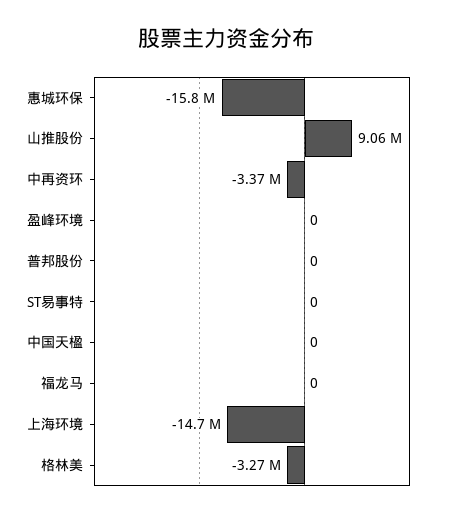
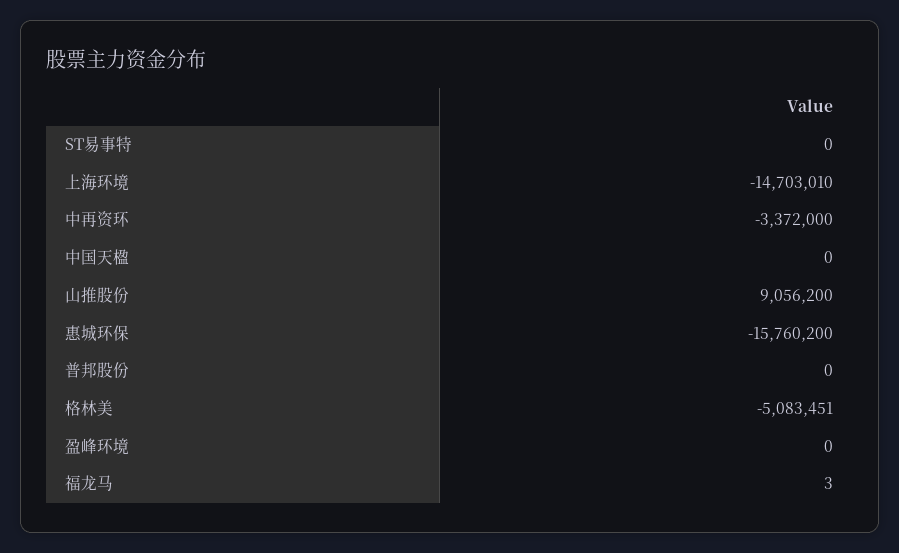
  {
    "惠城环保": -15760200,
    "山推股份": 9056200,
    "中再资环": -3372000,
    "盈峰环境": 0,
    "普邦股份": 0,
    "ST易事特": 0,
    "中国天楹": 0,
-   "福龙马": 0,
+   "福龙马": 3,
    "上海环境": -14703010,
-   "格林美": -3270000
+   "格林美": -5083451
  }

